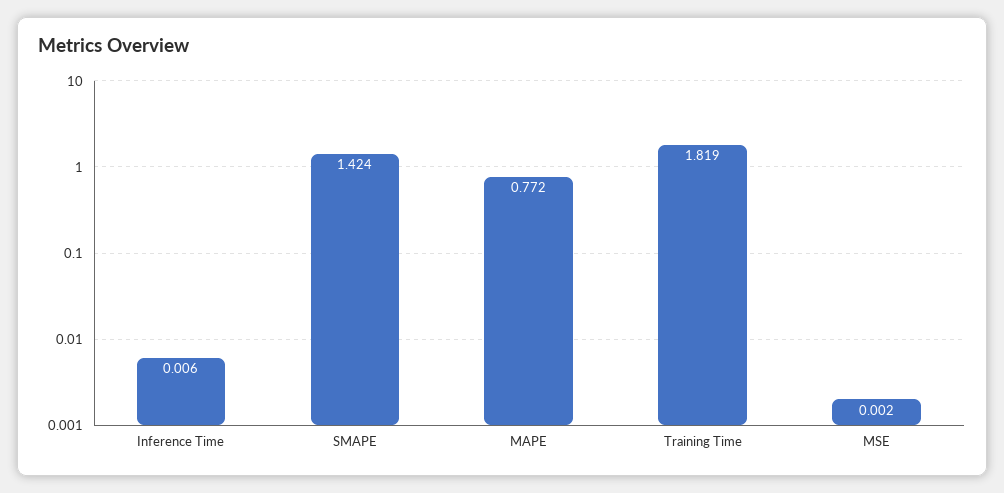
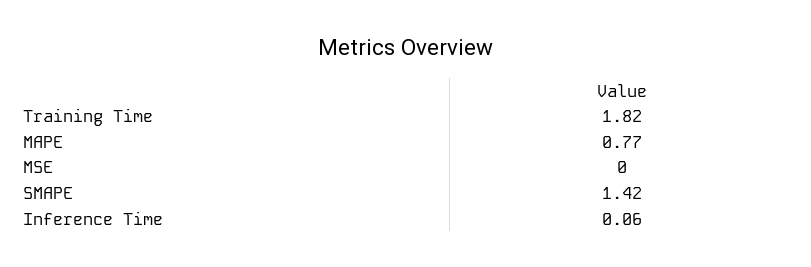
  {
-   "Inference Time": 0.006,
+   "Inference Time": 0.06,
    "SMAPE": 1.424,
    "MAPE": 0.772,
    "Training Time": 1.819,
    "MSE": 0.002
  }

